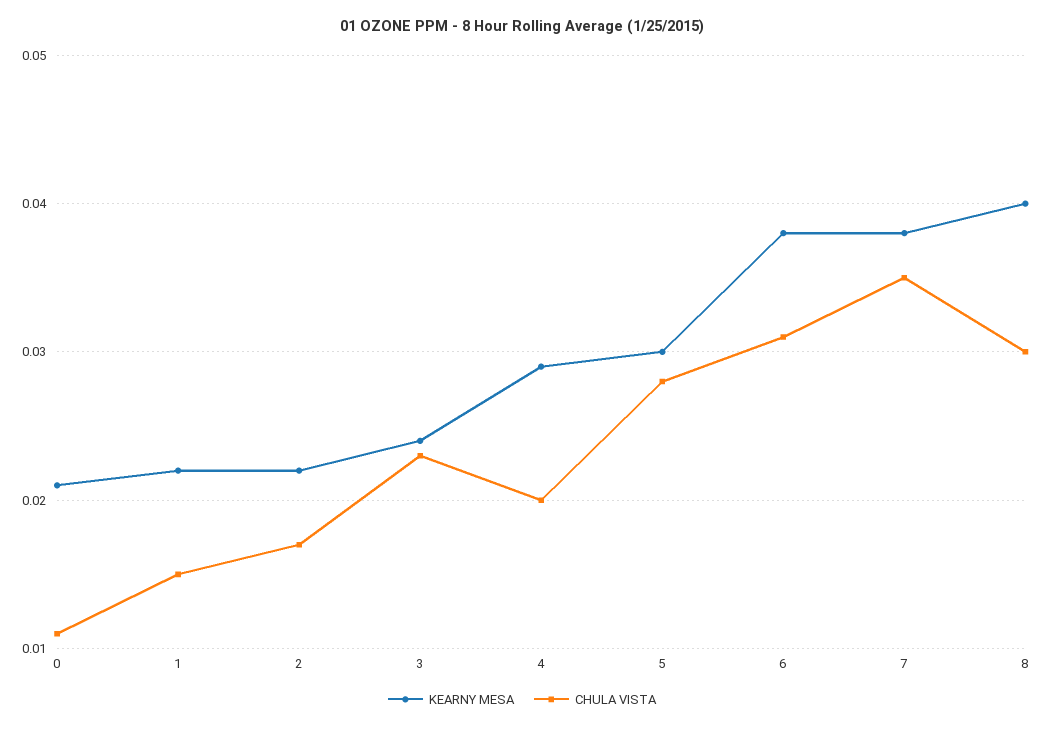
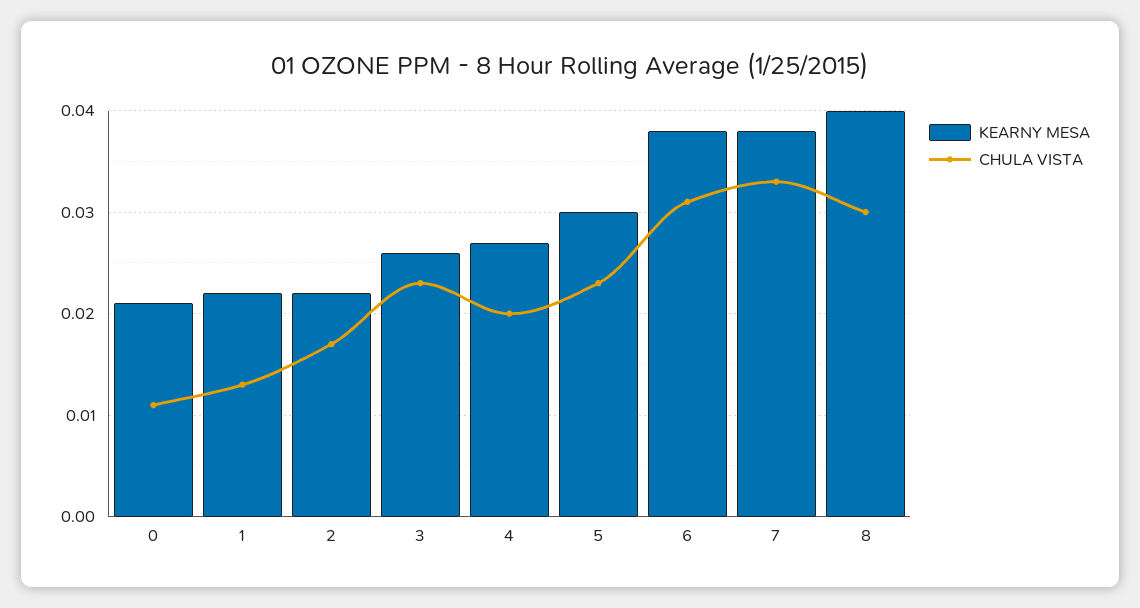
  {
    "KEARNY MESA": {
      "0": 0.021,
      "1": 0.022,
      "2": 0.022,
-     "3": 0.024,
+     "3": 0.026,
-     "4": 0.029,
+     "4": 0.027,
      "5": 0.03,
      "6": 0.038,
      "7": 0.038,
      "8": 0.04
    },
    "CHULA VISTA": {
      "0": 0.011,
-     "1": 0.015,
+     "1": 0.013,
      "2": 0.017,
      "3": 0.023,
      "4": 0.02,
-     "5": 0.028,
+     "5": 0.023,
      "6": 0.031,
-     "7": 0.035,
+     "7": 0.033,
      "8": 0.03
    }
  }

